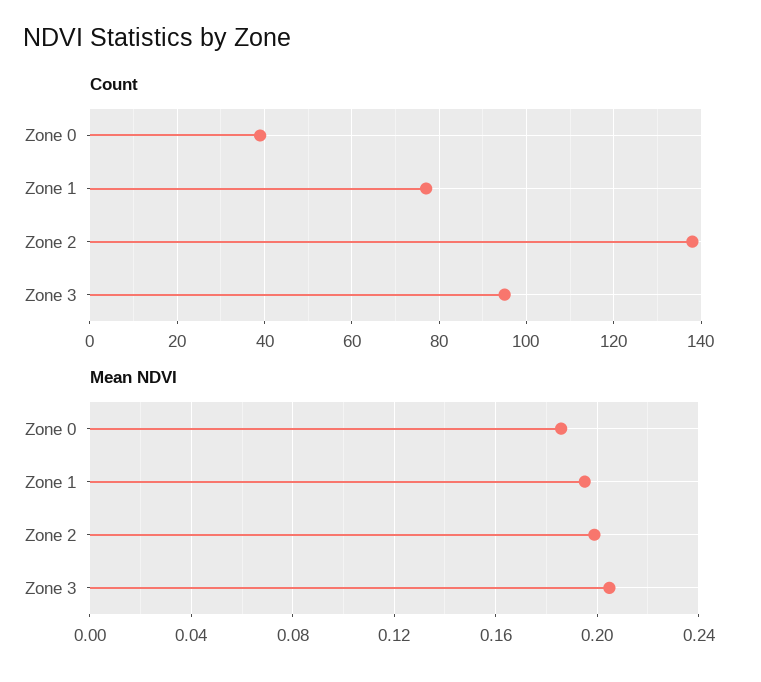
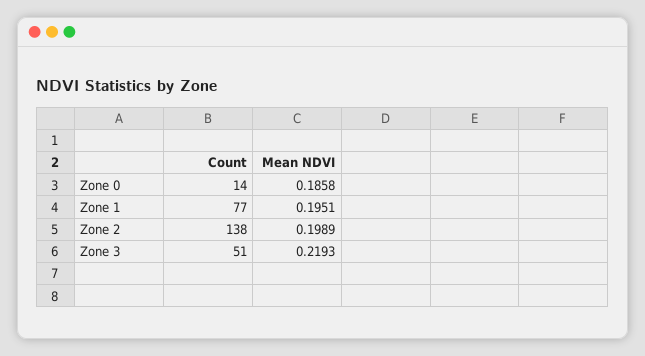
  {
    "Count": {
-     "Zone 0": 40,
+     "Zone 0": 14,
      "Zone 1": 77,
      "Zone 2": 138,
-     "Zone 3": 95
+     "Zone 3": 51
    },
    "Mean NDVI": {
      "Zone 0": 0.1858,
      "Zone 1": 0.1951,
      "Zone 2": 0.1989,
-     "Zone 3": 0.205
+     "Zone 3": 0.2193
    }
  }

